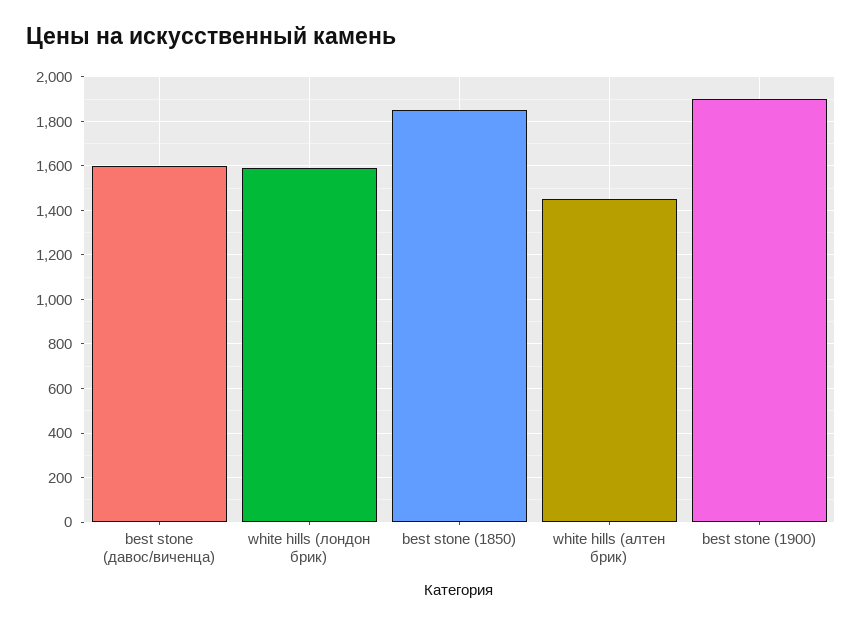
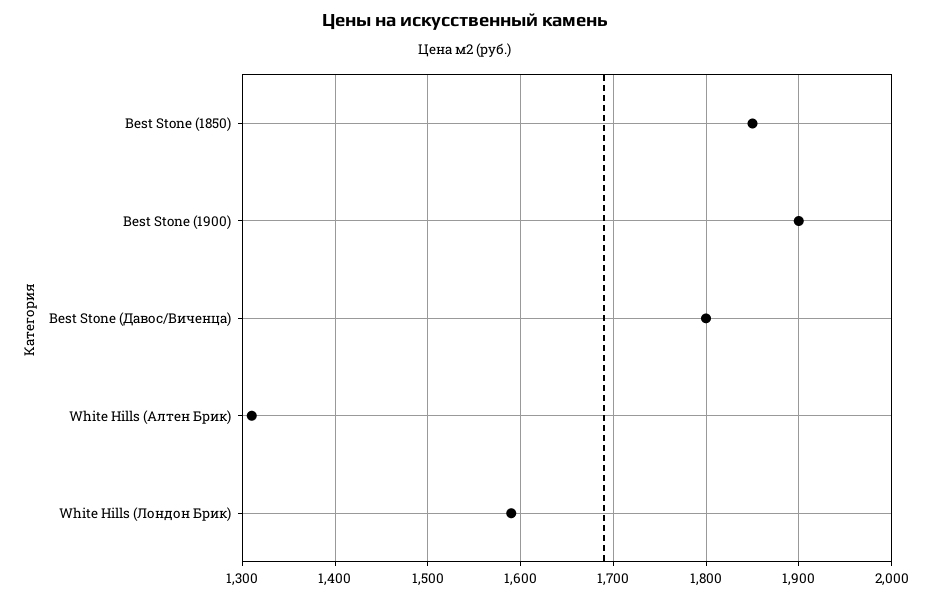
  {
-   "best stone (давос/виченца)": 1600,
+   "best stone (давос/виченца)": 1800,
    "white hills (лондон брик)": 1590,
    "best stone (1850)": 1850,
-   "white hills (алтен брик)": 1450,
+   "white hills (алтен брик)": 1310,
    "best stone (1900)": 1900
  }

